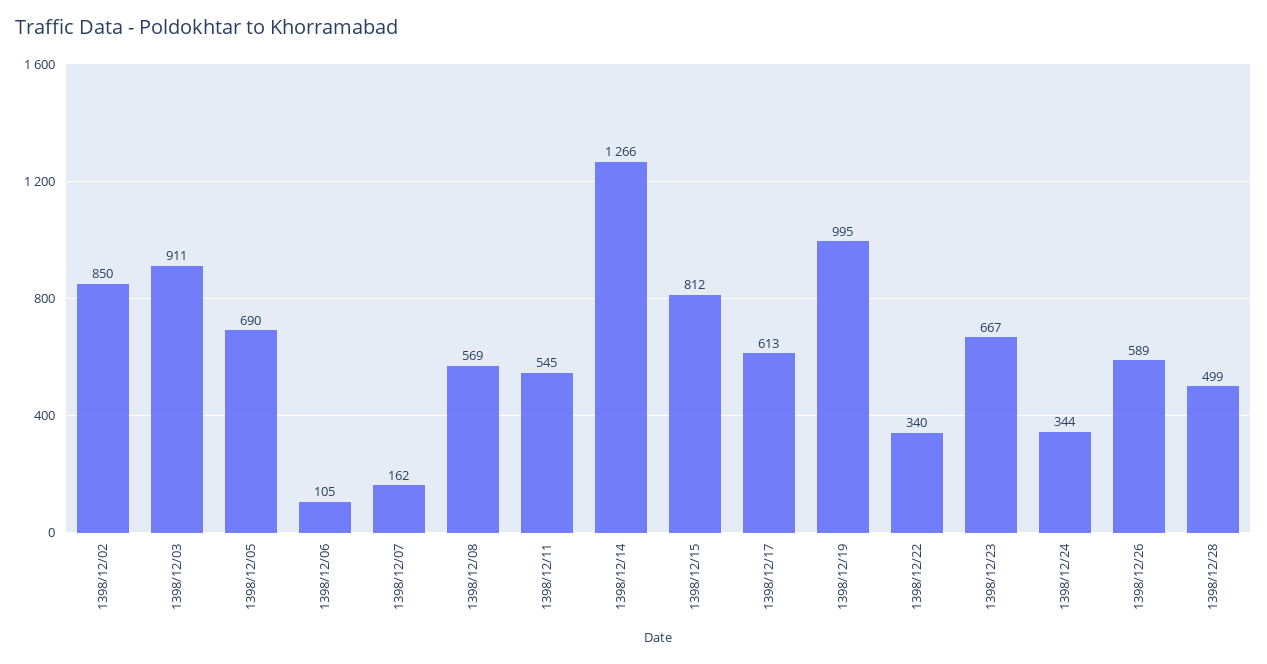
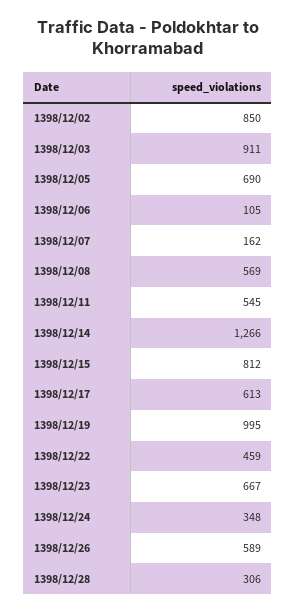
  {
    "1398/12/02": 850,
    "1398/12/03": 911,
    "1398/12/05": 690,
    "1398/12/06": 105,
    "1398/12/07": 162,
    "1398/12/08": 569,
    "1398/12/11": 545,
    "1398/12/14": 1266,
    "1398/12/15": 812,
    "1398/12/17": 613,
    "1398/12/19": 995,
-   "1398/12/22": 340,
+   "1398/12/22": 459,
    "1398/12/23": 667,
-   "1398/12/24": 344,
+   "1398/12/24": 348,
    "1398/12/26": 589,
-   "1398/12/28": 499
+   "1398/12/28": 306
  }

